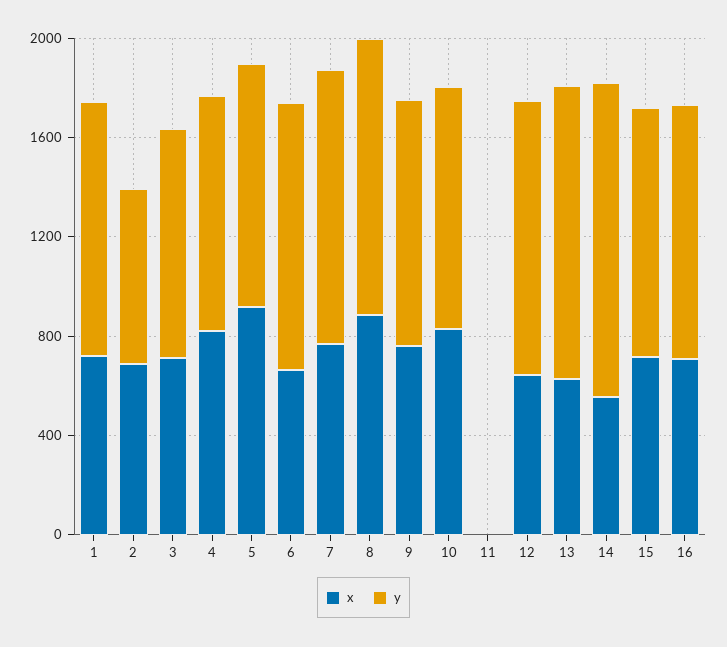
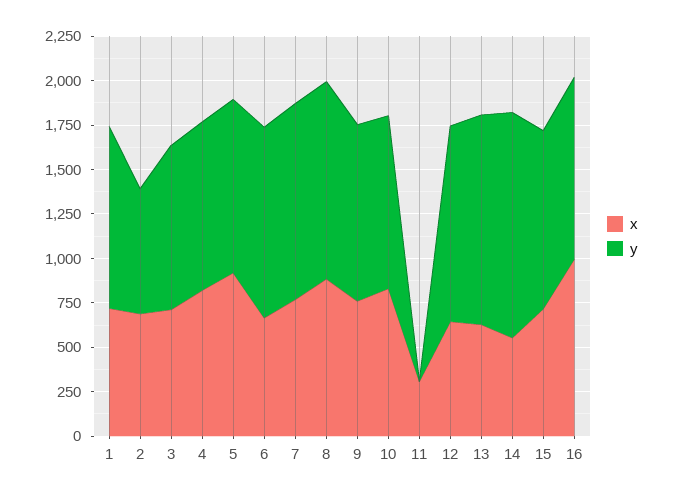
  {
    "x": {
      "1": 700,
      "2": 700,
      "3": 700,
      "4": 800,
      "5": 900,
      "6": 650,
      "7": 750,
      "8": 900,
      "9": 750,
      "10": 850,
-     "11": 0,
+     "11": 300,
      "12": 650,
      "13": 650,
      "14": 550,
      "15": 700,
-     "16": 700
+     "16": 1000
    },
    "y": {
      "1": 1000,
      "2": 700,
      "3": 900,
      "4": 950,
      "5": 1000,
      "6": 1050,
      "7": 1100,
      "8": 1100,
      "9": 1000,
      "10": 950,
      "11": 0,
      "12": 1100,
      "13": 1200,
      "14": 1250,
      "15": 1000,
      "16": 1000
    }
  }

